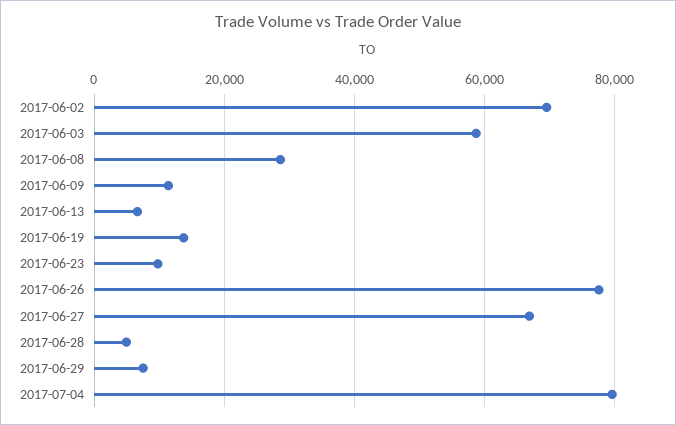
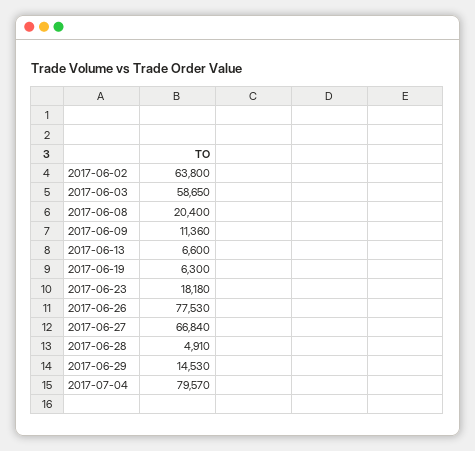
  {
-   "2017-06-02": 70000,
+   "2017-06-02": 63800,
    "2017-06-03": 58650,
-   "2017-06-08": 28000,
+   "2017-06-08": 20400,
    "2017-06-09": 11360,
    "2017-06-13": 6600,
-   "2017-06-19": 14000,
+   "2017-06-19": 6300,
-   "2017-06-23": 10000,
+   "2017-06-23": 18180,
    "2017-06-26": 77530,
    "2017-06-27": 66840,
    "2017-06-28": 4910,
-   "2017-06-29": 8000,
+   "2017-06-29": 14530,
    "2017-07-04": 79570
  }

